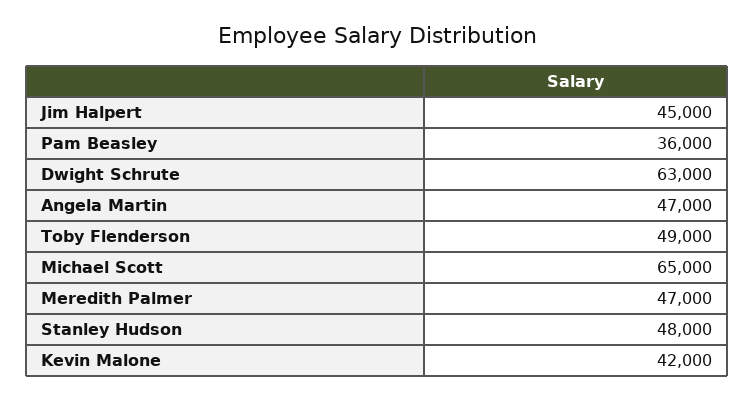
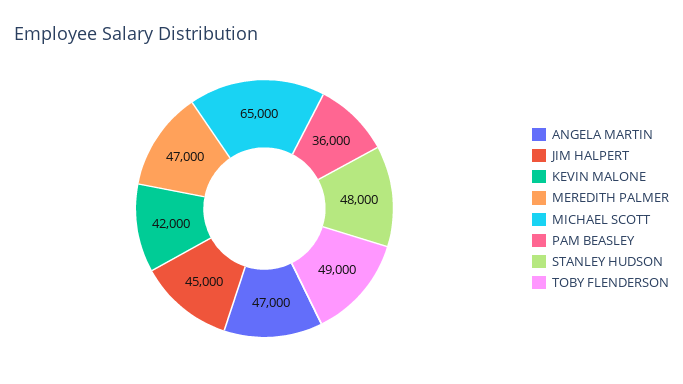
  {
    "Jim Halpert": 45000,
    "Pam Beasley": 36000,
-   "Dwight Schrute": 63000,
    "Angela Martin": 47000,
    "Toby Flenderson": 49000,
    "Michael Scott": 65000,
    "Meredith Palmer": 47000,
    "Stanley Hudson": 48000,
    "Kevin Malone": 42000
  }

